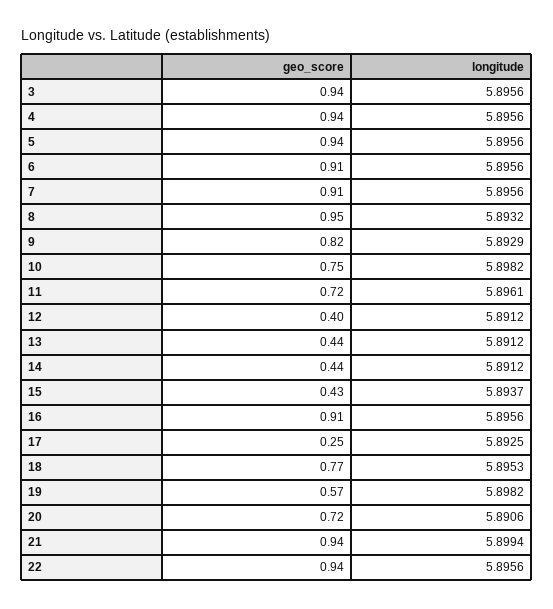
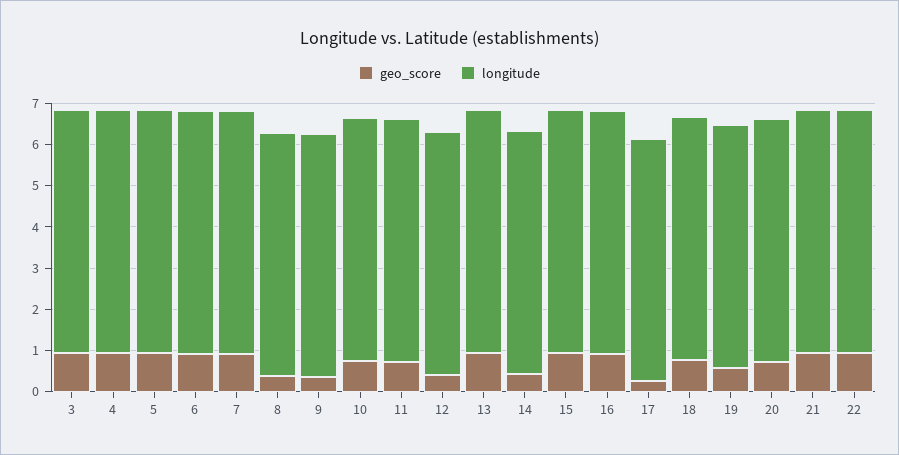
  {
    "geo_score": {
      "3": 0.94,
      "4": 0.94,
      "5": 0.94,
      "6": 0.91,
      "7": 0.91,
-     "8": 0.95,
+     "8": 0.4,
-     "9": 0.82,
+     "9": 0.4,
      "10": 0.75,
      "11": 0.72,
      "12": 0.4,
-     "13": 0.44,
+     "13": 1,
      "14": 0.44,
-     "15": 0.43,
+     "15": 1,
      "16": 0.91,
      "17": 0.25,
      "18": 0.77,
      "19": 0.57,
      "20": 0.72,
      "21": 0.94,
      "22": 0.94
    },
    "longitude": {
      "3": 5.8956,
      "4": 5.8956,
      "5": 5.8956,
      "6": 5.8956,
      "7": 5.8956,
      "8": 5.8932,
      "9": 5.8929,
      "10": 5.8982,
      "11": 5.8961,
      "12": 5.8912,
      "13": 5.8912,
      "14": 5.8912,
      "15": 5.8937,
      "16": 5.8956,
      "17": 5.8925,
      "18": 5.8953,
      "19": 5.8982,
      "20": 5.8906,
      "21": 5.8994,
      "22": 5.8956
    }
  }

